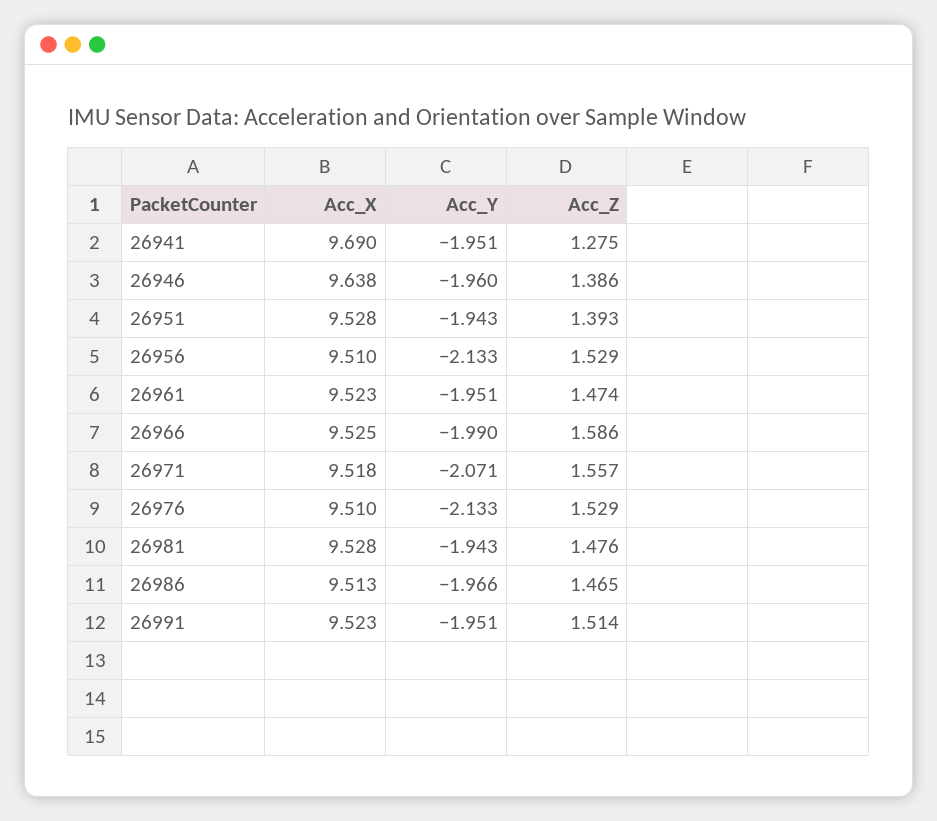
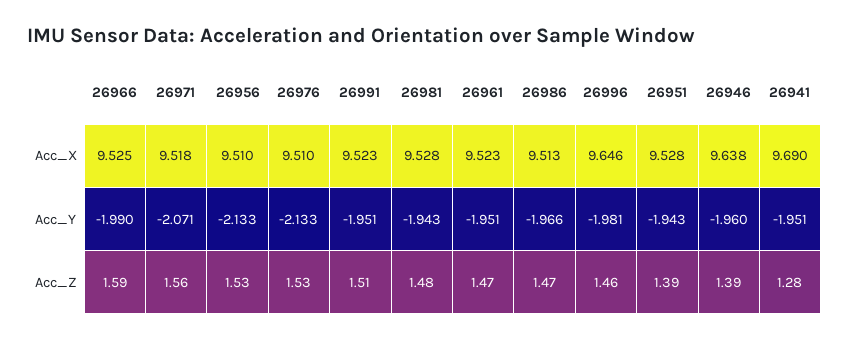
  {
    "Acc_X": {
      "26941": 9.69,
      "26946": 9.638,
      "26951": 9.528,
      "26956": 9.51,
      "26961": 9.523,
      "26966": 9.525,
      "26971": 9.518,
      "26976": 9.51,
      "26981": 9.528,
      "26986": 9.513,
-     "26991": 9.523
+     "26991": 9.523,
+     "26996": 9.646
    },
    "Acc_Y": {
      "26941": -1.951,
      "26946": -1.96,
      "26951": -1.943,
      "26956": -2.133,
      "26961": -1.951,
      "26966": -1.99,
      "26971": -2.071,
      "26976": -2.133,
      "26981": -1.943,
      "26986": -1.966,
-     "26991": -1.951
+     "26991": -1.951,
+     "26996": -1.981
    },
    "Acc_Z": {
      "26941": 1.275,
      "26946": 1.386,
      "26951": 1.393,
      "26956": 1.529,
      "26961": 1.474,
      "26966": 1.586,
      "26971": 1.557,
      "26976": 1.529,
      "26981": 1.476,
      "26986": 1.465,
-     "26991": 1.514
+     "26991": 1.514,
+     "26996": 1.46
    }
  }

